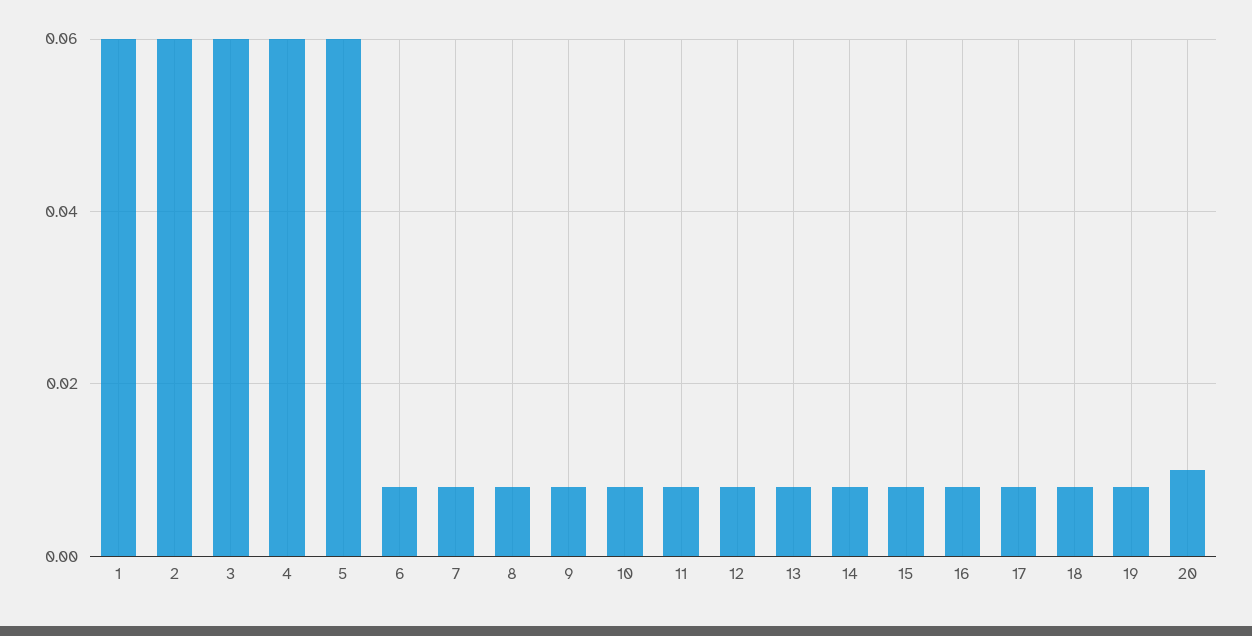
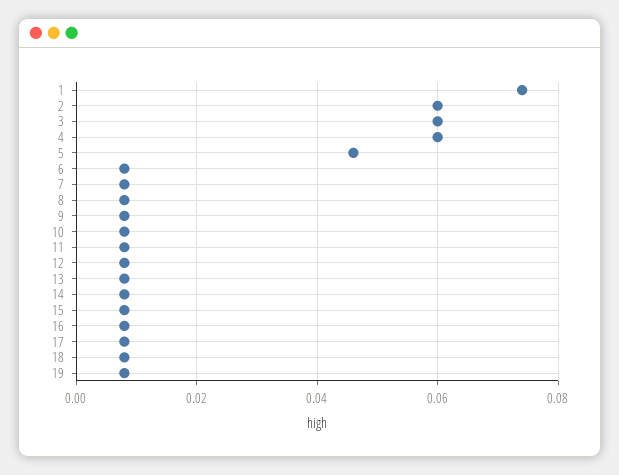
  {
-   "1": 0.06,
+   "1": 0.075,
    "2": 0.06,
    "3": 0.06,
    "4": 0.06,
-   "5": 0.06,
+   "5": 0.045,
    "6": 0.01,
    "7": 0.01,
    "8": 0.01,
    "9": 0.01,
    "10": 0.01,
    "11": 0.01,
    "12": 0.01,
    "13": 0.01,
    "14": 0.01,
    "15": 0.01,
    "16": 0.01,
    "17": 0.01,
    "18": 0.01,
-   "19": 0.01,
+   "19": 0.01
-   "20": 0.01
  }

